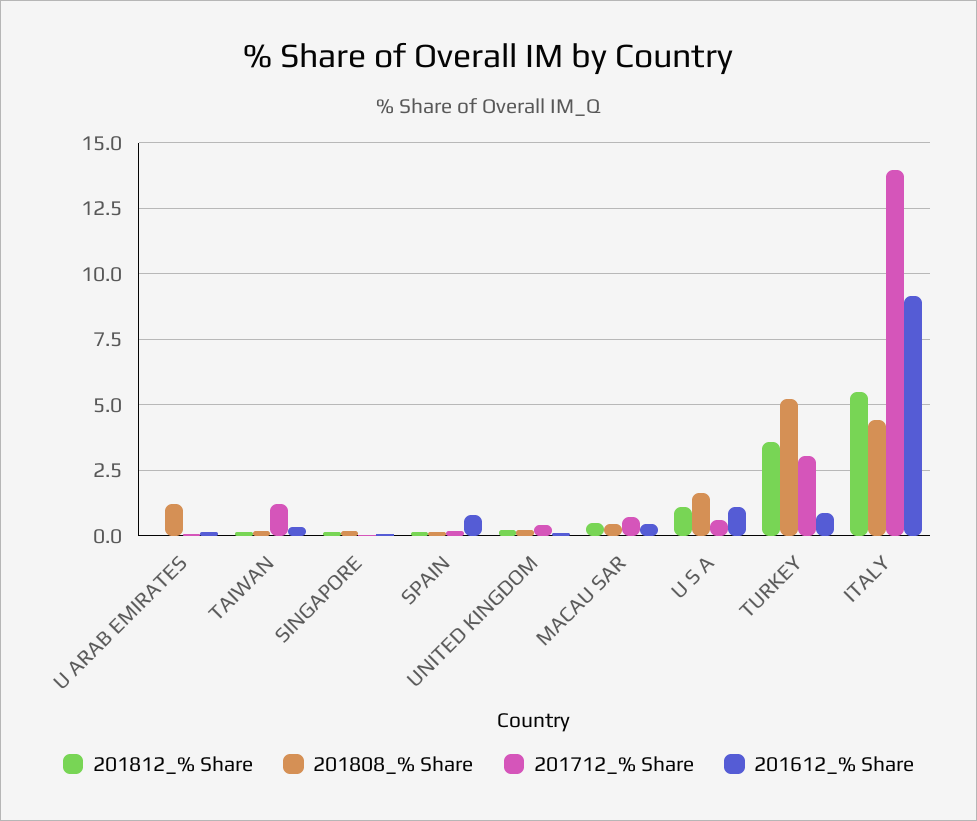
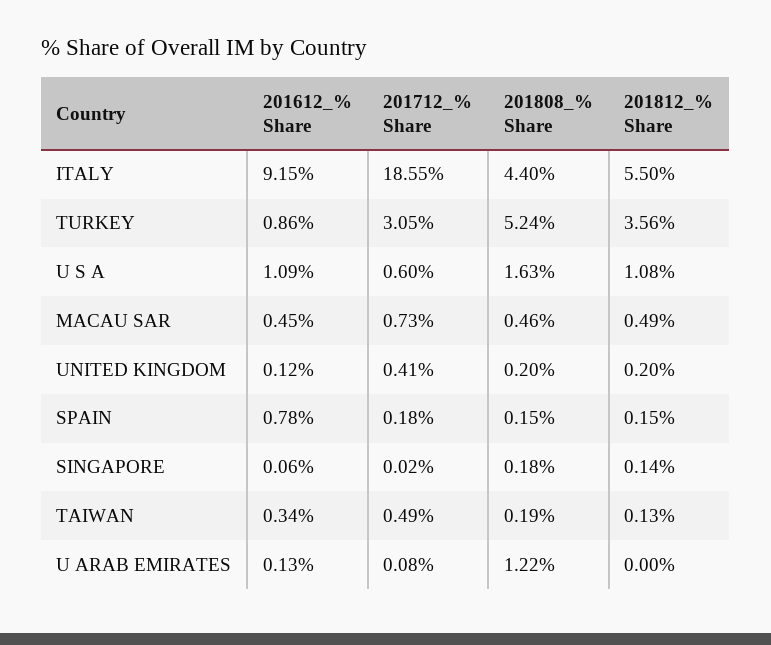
  {
    "201812_% Share": {
      "U ARAB EMIRATES": 0,
      "TAIWAN": 0.13,
      "SINGAPORE": 0.14,
      "SPAIN": 0.15,
      "UNITED KINGDOM": 0.2,
      "MACAU SAR": 0.49,
      "U S A": 1.08,
      "TURKEY": 3.56,
      "ITALY": 5.5
    },
    "201808_% Share": {
      "U ARAB EMIRATES": 1.22,
      "TAIWAN": 0.19,
      "SINGAPORE": 0.18,
      "SPAIN": 0.15,
      "UNITED KINGDOM": 0.2,
      "MACAU SAR": 0.46,
      "U S A": 1.63,
      "TURKEY": 5.24,
      "ITALY": 4.4
    },
    "201712_% Share": {
      "U ARAB EMIRATES": 0.08,
-     "TAIWAN": 1.25,
+     "TAIWAN": 0.49,
      "SINGAPORE": 0.02,
      "SPAIN": 0.18,
      "UNITED KINGDOM": 0.41,
      "MACAU SAR": 0.73,
      "U S A": 0.6,
      "TURKEY": 3.05,
-     "ITALY": 14
+     "ITALY": 18.55
    },
    "201612_% Share": {
      "U ARAB EMIRATES": 0.13,
      "TAIWAN": 0.34,
      "SINGAPORE": 0.06,
      "SPAIN": 0.78,
      "UNITED KINGDOM": 0.12,
      "MACAU SAR": 0.45,
      "U S A": 1.09,
      "TURKEY": 0.86,
      "ITALY": 9.15
    }
  }

